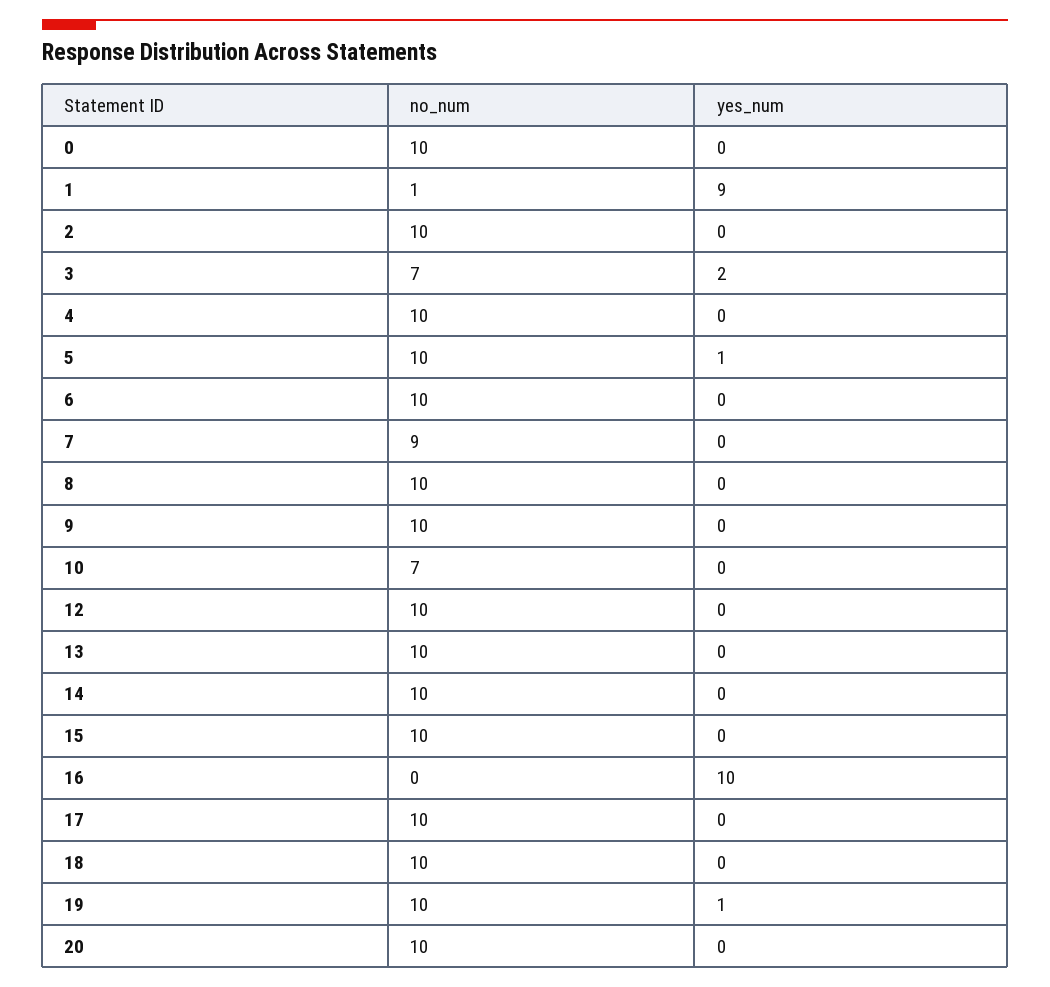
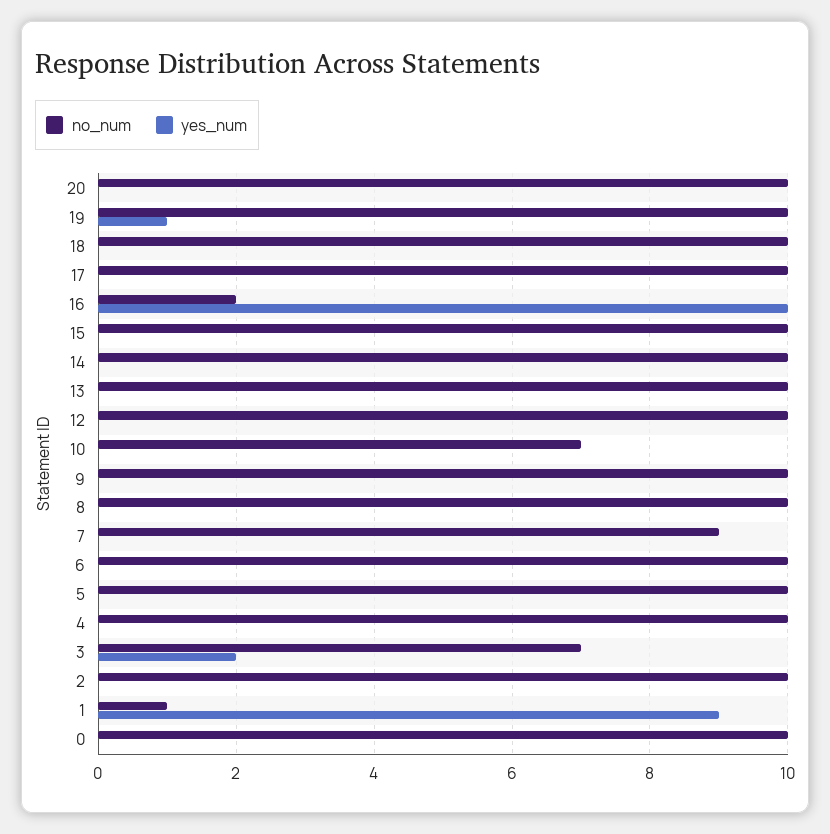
  {
    "no_num": {
      "0": 10,
      "1": 1,
      "2": 10,
      "3": 7,
      "4": 10,
      "5": 10,
      "6": 10,
      "7": 9,
      "8": 10,
      "9": 10,
      "10": 7,
      "12": 10,
      "13": 10,
      "14": 10,
      "15": 10,
-     "16": 0,
+     "16": 2,
      "17": 10,
      "18": 10,
      "19": 10,
      "20": 10
    },
    "yes_num": {
      "0": 0,
      "1": 9,
      "2": 0,
      "3": 2,
      "4": 0,
-     "5": 1,
+     "5": 0,
      "6": 0,
      "7": 0,
      "8": 0,
      "9": 0,
      "10": 0,
      "12": 0,
      "13": 0,
      "14": 0,
      "15": 0,
      "16": 10,
      "17": 0,
      "18": 0,
      "19": 1,
      "20": 0
    }
  }

